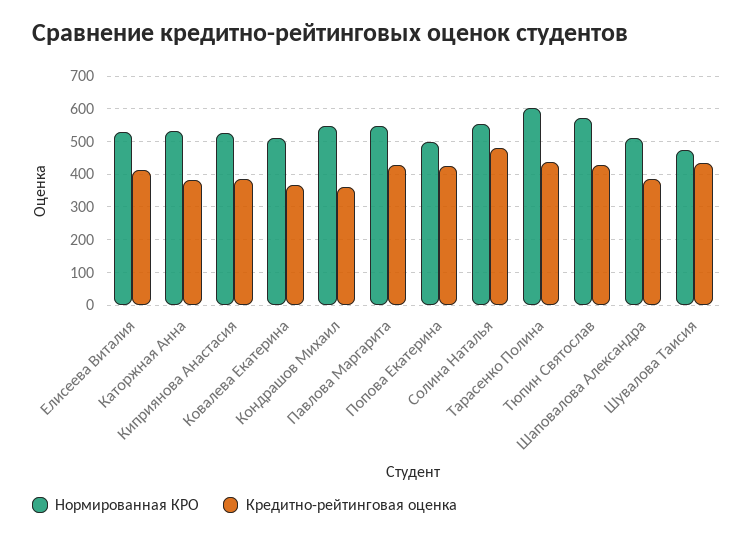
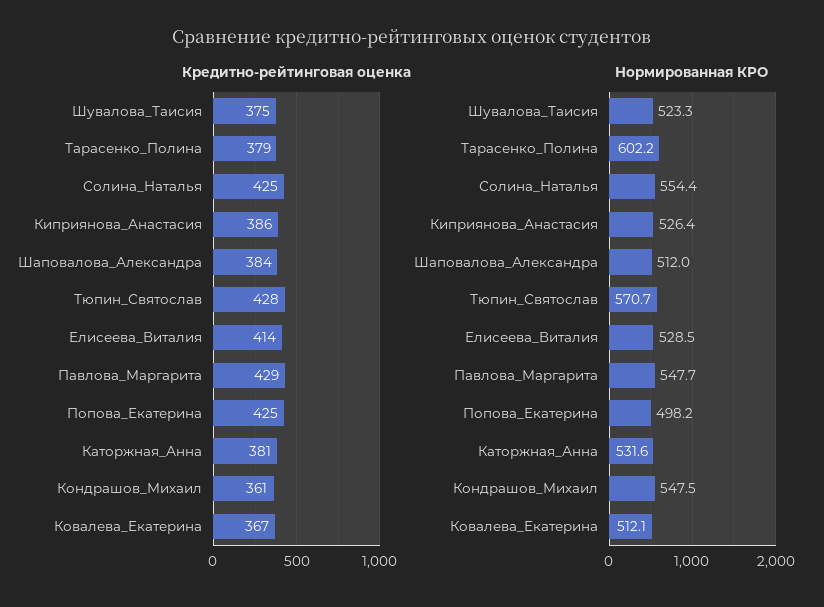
  {
    "Нормированная КРО": {
      "Елисеева Виталия": 528.5,
      "Каторжная Анна": 531.6,
      "Киприянова Анастасия": 526.4,
      "Ковалева Екатерина": 512.1,
      "Кондрашов Михаил": 547.5,
      "Павлова Маргарита": 547.7,
      "Попова Екатерина": 498.2,
      "Солина Наталья": 554.4,
      "Тарасенко Полина": 602.2,
      "Тюпин Святослав": 570.7,
      "Шаповалова Александра": 512,
-     "Шувалова Таисия": 480
+     "Шувалова Таисия": 523.3
    },
    "Кредитно-рейтинговая оценка": {
      "Елисеева Виталия": 414,
      "Каторжная Анна": 381,
      "Киприянова Анастасия": 386,
      "Ковалева Екатерина": 367,
      "Кондрашов Михаил": 361,
      "Павлова Маргарита": 429,
      "Попова Екатерина": 425,
-     "Солина Наталья": 480,
+     "Солина Наталья": 425,
-     "Тарасенко Полина": 440,
+     "Тарасенко Полина": 379,
      "Тюпин Святослав": 428,
      "Шаповалова Александра": 384,
-     "Шувалова Таисия": 440
+     "Шувалова Таисия": 375
    }
  }

